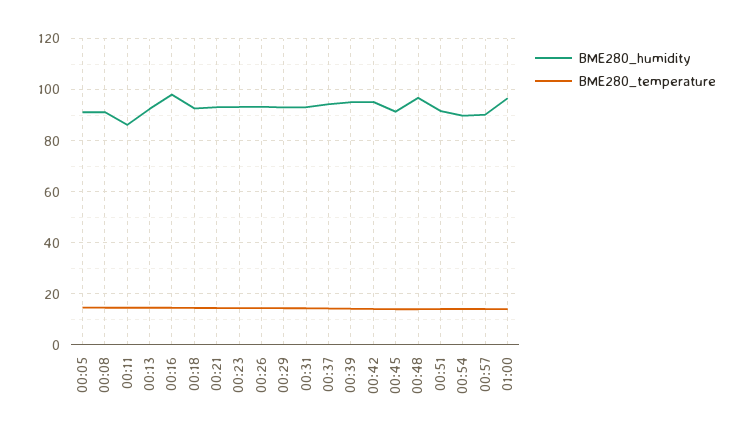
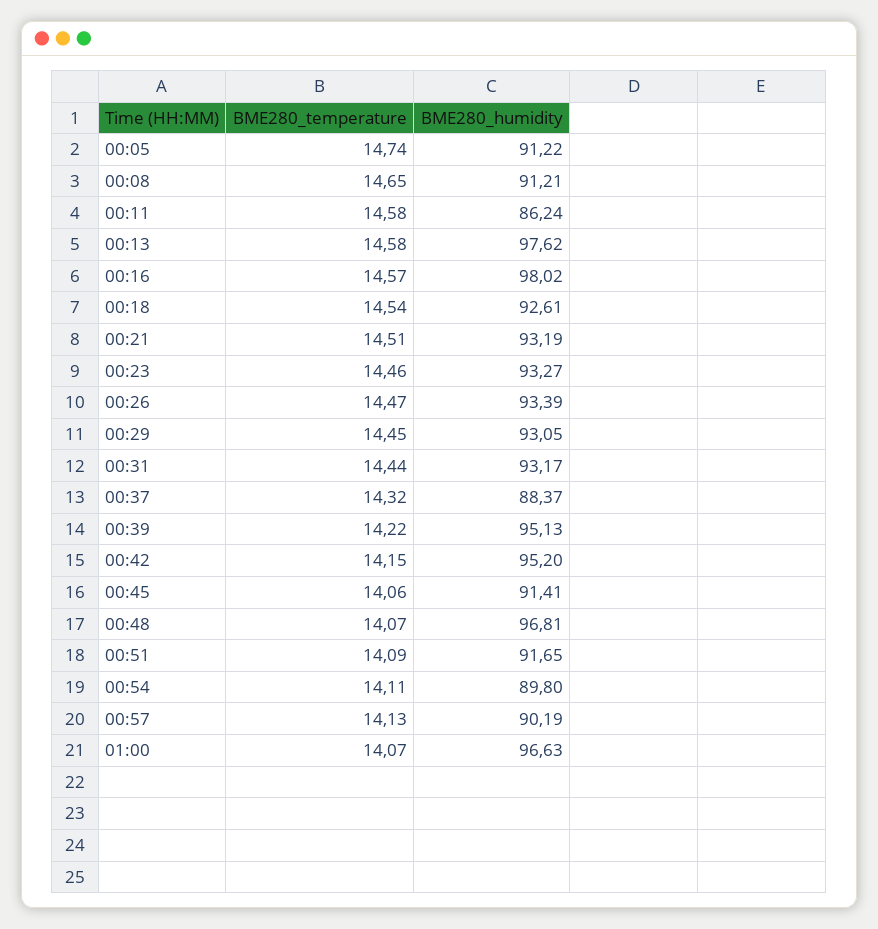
  {
    "BME280_humidity": {
      "00:05": 91.22,
      "00:08": 91.21,
      "00:11": 86.24,
-     "00:13": 92.5,
+     "00:13": 97.62,
      "00:16": 98.02,
      "00:18": 92.61,
      "00:21": 93.19,
      "00:23": 93.27,
      "00:26": 93.39,
      "00:29": 93.05,
      "00:31": 93.17,
-     "00:37": 95,
+     "00:37": 88.37,
      "00:39": 95.13,
      "00:42": 95.2,
      "00:45": 91.41,
      "00:48": 96.81,
      "00:51": 91.65,
      "00:54": 89.8,
      "00:57": 90.19,
      "01:00": 96.63
    },
    "BME280_temperature": {
      "00:05": 14.74,
      "00:08": 14.65,
      "00:11": 14.58,
      "00:13": 14.58,
      "00:16": 14.57,
      "00:18": 14.54,
      "00:21": 14.51,
      "00:23": 14.46,
      "00:26": 14.47,
      "00:29": 14.45,
      "00:31": 14.44,
      "00:37": 14.32,
      "00:39": 14.22,
      "00:42": 14.15,
      "00:45": 14.06,
      "00:48": 14.07,
      "00:51": 14.09,
      "00:54": 14.11,
      "00:57": 14.13,
      "01:00": 14.07
    }
  }

